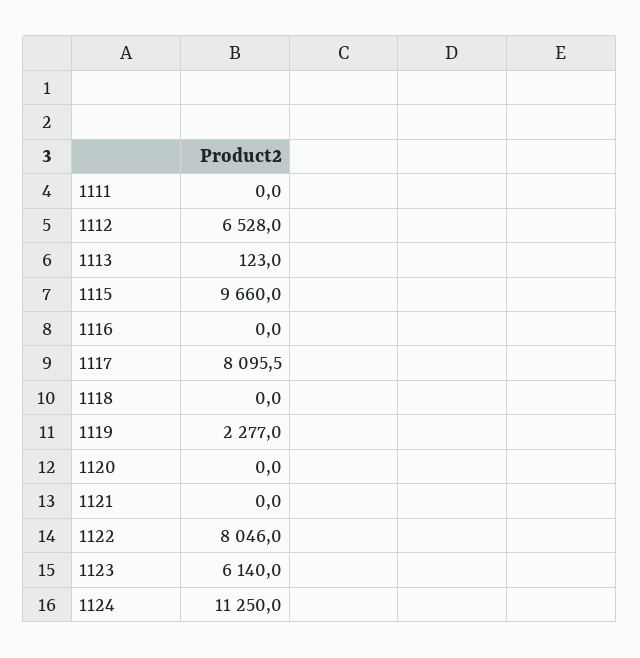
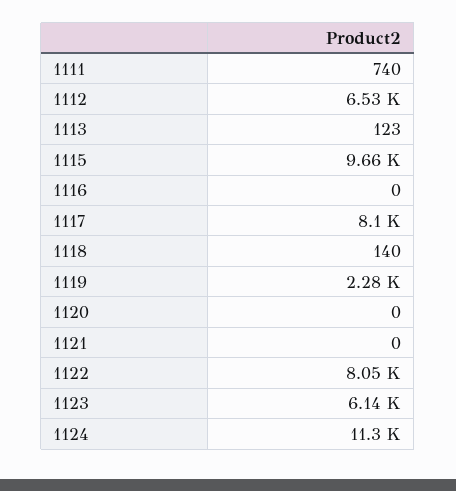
  {
-   "1111": 0,
+   "1111": 740,
    "1112": 6528,
    "1113": 123,
    "1115": 9660,
    "1116": 0,
    "1117": 8095.5,
-   "1118": 0,
+   "1118": 140,
    "1119": 2277,
    "1120": 0,
    "1121": 0,
    "1122": 8046,
    "1123": 6140,
    "1124": 11250
  }

